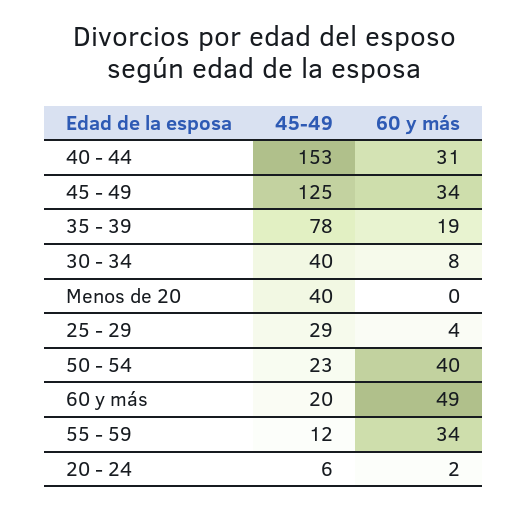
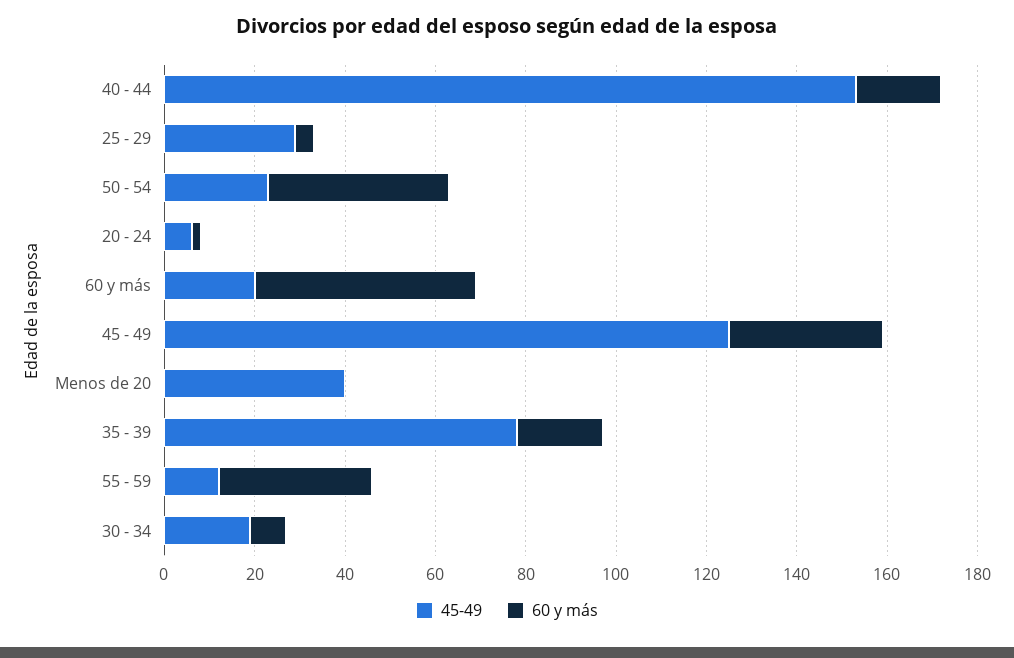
  {
    "45-49": {
      "40 - 44": 153,
      "45 - 49": 125,
      "35 - 39": 78,
-     "30 - 34": 40,
+     "30 - 34": 20,
      "Menos de 20": 40,
      "25 - 29": 29,
      "50 - 54": 23,
      "60 y más": 20,
      "55 - 59": 12,
      "20 - 24": 6
    },
    "60 y más": {
-     "40 - 44": 31,
+     "40 - 44": 20,
      "45 - 49": 34,
      "35 - 39": 19,
      "30 - 34": 8,
      "Menos de 20": 0,
      "25 - 29": 4,
      "50 - 54": 40,
      "60 y más": 49,
      "55 - 59": 34,
      "20 - 24": 2
    }
  }

